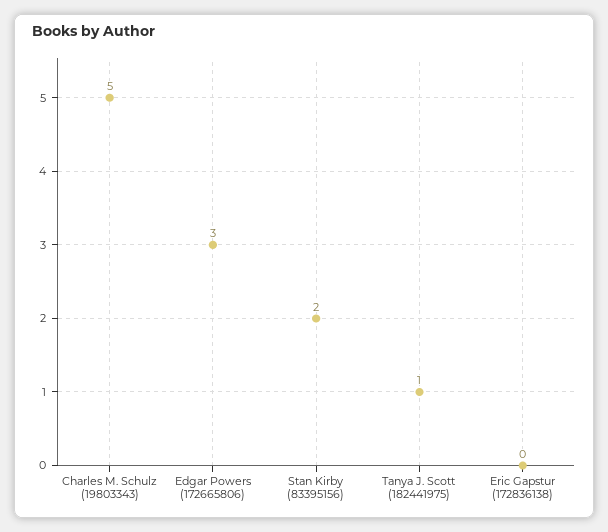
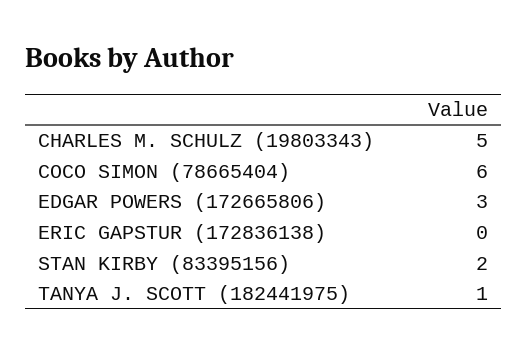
  {
    "Charles M. Schulz (19803343)": 5,
    "Edgar Powers (172665806)": 3,
    "Stan Kirby (83395156)": 2,
    "Tanya J. Scott (182441975)": 1,
-   "Eric Gapstur (172836138)": 0
+   "Eric Gapstur (172836138)": 0,
+   "COCO SIMON (78665404)": 6
  }

